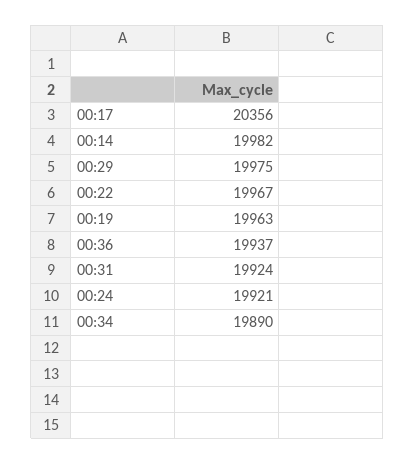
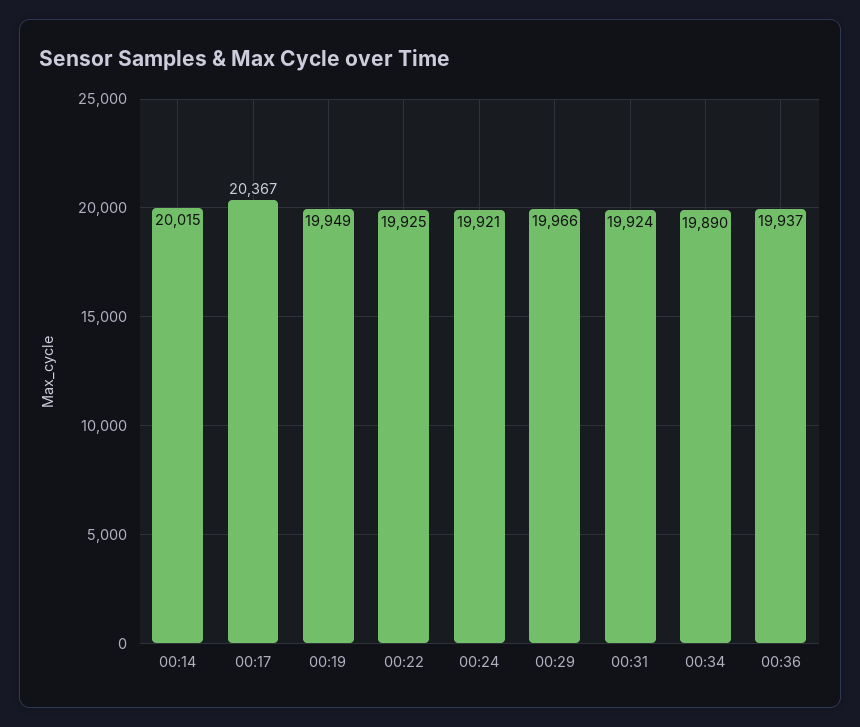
  {
-   "00:17": 20356,
+   "00:17": 20367,
-   "00:14": 19982,
+   "00:14": 20015,
-   "00:29": 19975,
+   "00:29": 19966,
-   "00:22": 19967,
+   "00:22": 19925,
-   "00:19": 19963,
+   "00:19": 19949,
    "00:36": 19937,
    "00:31": 19924,
    "00:24": 19921,
    "00:34": 19890
  }

